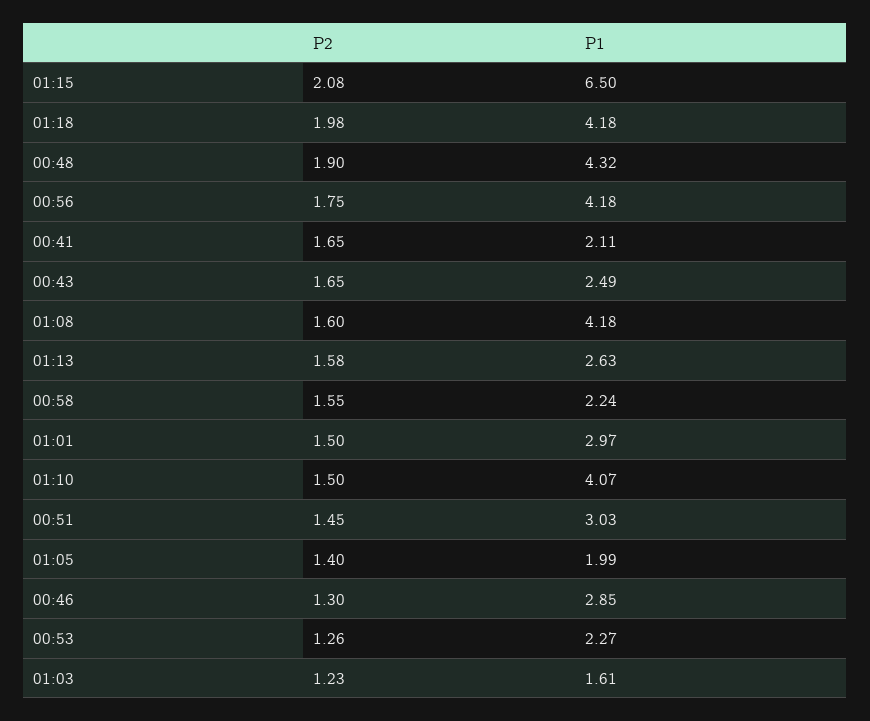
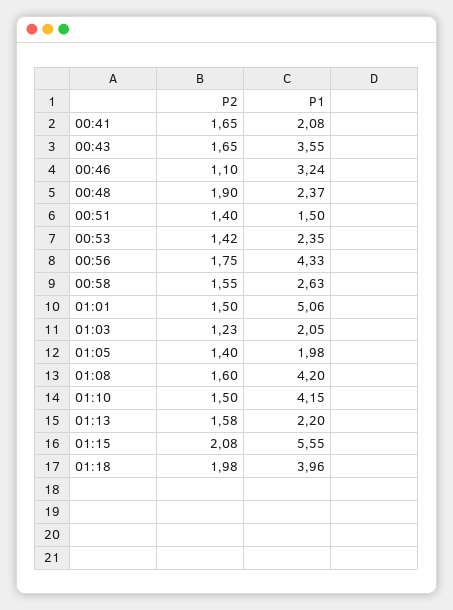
  {
    "P2": {
      "01:15": 2.08,
      "01:18": 1.98,
      "00:48": 1.9,
      "00:56": 1.75,
      "00:41": 1.65,
      "00:43": 1.65,
      "01:08": 1.6,
      "01:13": 1.58,
      "00:58": 1.55,
      "01:01": 1.5,
      "01:10": 1.5,
-     "00:51": 1.45,
+     "00:51": 1.4,
      "01:05": 1.4,
-     "00:46": 1.3,
+     "00:46": 1.1,
-     "00:53": 1.26,
+     "00:53": 1.42,
      "01:03": 1.23
    },
    "P1": {
-     "01:15": 6.5,
+     "01:15": 5.55,
-     "01:18": 4.18,
+     "01:18": 3.96,
-     "00:48": 4.32,
+     "00:48": 2.37,
-     "00:56": 4.18,
+     "00:56": 4.33,
-     "00:41": 2.11,
+     "00:41": 2.08,
-     "00:43": 2.49,
+     "00:43": 3.55,
-     "01:08": 4.18,
+     "01:08": 4.2,
-     "01:13": 2.63,
+     "01:13": 2.2,
-     "00:58": 2.24,
+     "00:58": 2.63,
-     "01:01": 2.97,
+     "01:01": 5.06,
-     "01:10": 4.07,
+     "01:10": 4.15,
-     "00:51": 3.03,
+     "00:51": 1.5,
-     "01:05": 1.99,
+     "01:05": 1.98,
-     "00:46": 2.85,
+     "00:46": 3.24,
-     "00:53": 2.27,
+     "00:53": 2.35,
-     "01:03": 1.61
+     "01:03": 2.05
    }
  }

